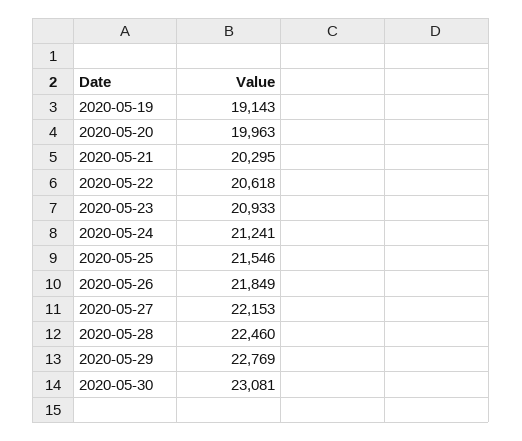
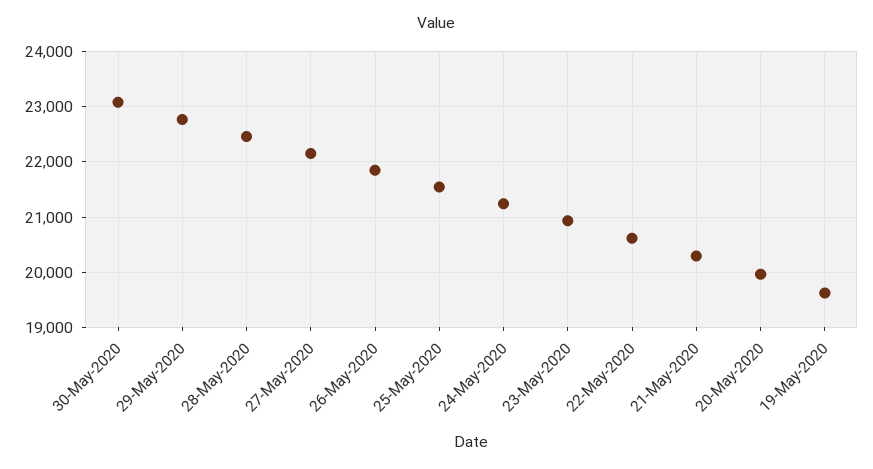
  {
-   "2020-05-19": 19143,
+   "2020-05-19": 19600,
    "2020-05-20": 19963,
    "2020-05-21": 20295,
    "2020-05-22": 20618,
    "2020-05-23": 20933,
    "2020-05-24": 21241,
    "2020-05-25": 21546,
    "2020-05-26": 21849,
    "2020-05-27": 22153,
    "2020-05-28": 22460,
    "2020-05-29": 22769,
    "2020-05-30": 23081
  }

